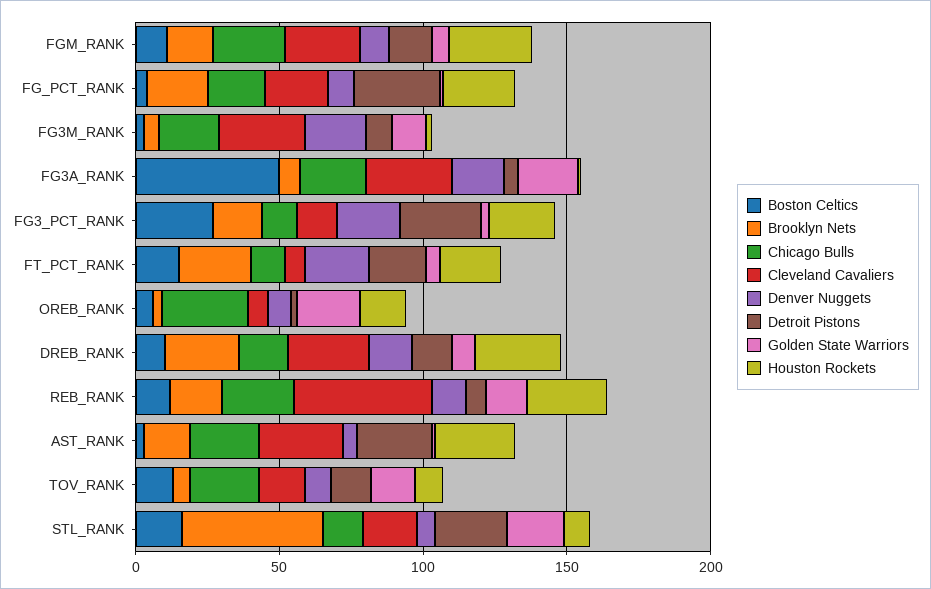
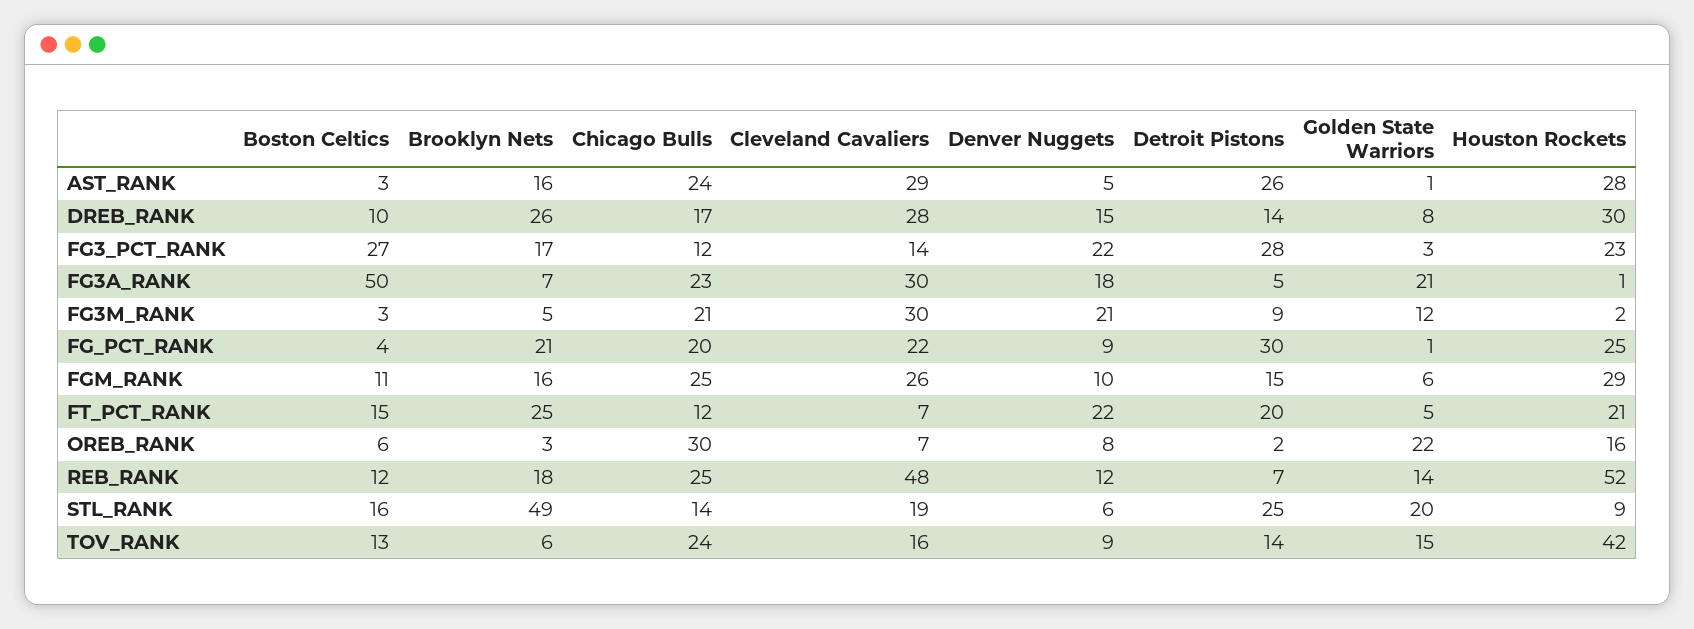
  {
    "Boston Celtics": {
      "FGM_RANK": 11,
      "FG_PCT_RANK": 4,
      "FG3M_RANK": 3,
      "FG3A_RANK": 50,
      "FG3_PCT_RANK": 27,
      "FT_PCT_RANK": 15,
      "OREB_RANK": 6,
      "DREB_RANK": 10,
      "REB_RANK": 12,
      "AST_RANK": 3,
      "TOV_RANK": 13,
      "STL_RANK": 16
    },
    "Brooklyn Nets": {
      "FGM_RANK": 16,
      "FG_PCT_RANK": 21,
      "FG3M_RANK": 5,
      "FG3A_RANK": 7,
      "FG3_PCT_RANK": 17,
      "FT_PCT_RANK": 25,
      "OREB_RANK": 3,
      "DREB_RANK": 26,
      "REB_RANK": 18,
      "AST_RANK": 16,
      "TOV_RANK": 6,
      "STL_RANK": 49
    },
    "Chicago Bulls": {
      "FGM_RANK": 25,
      "FG_PCT_RANK": 20,
      "FG3M_RANK": 21,
      "FG3A_RANK": 23,
      "FG3_PCT_RANK": 12,
      "FT_PCT_RANK": 12,
      "OREB_RANK": 30,
      "DREB_RANK": 17,
      "REB_RANK": 25,
      "AST_RANK": 24,
      "TOV_RANK": 24,
      "STL_RANK": 14
    },
    "Cleveland Cavaliers": {
      "FGM_RANK": 26,
      "FG_PCT_RANK": 22,
      "FG3M_RANK": 30,
      "FG3A_RANK": 30,
      "FG3_PCT_RANK": 14,
      "FT_PCT_RANK": 7,
      "OREB_RANK": 7,
      "DREB_RANK": 28,
      "REB_RANK": 48,
      "AST_RANK": 29,
      "TOV_RANK": 16,
      "STL_RANK": 19
    },
    "Denver Nuggets": {
      "FGM_RANK": 10,
      "FG_PCT_RANK": 9,
      "FG3M_RANK": 21,
      "FG3A_RANK": 18,
      "FG3_PCT_RANK": 22,
      "FT_PCT_RANK": 22,
      "OREB_RANK": 8,
      "DREB_RANK": 15,
      "REB_RANK": 12,
      "AST_RANK": 5,
      "TOV_RANK": 9,
      "STL_RANK": 6
    },
    "Detroit Pistons": {
      "FGM_RANK": 15,
      "FG_PCT_RANK": 30,
      "FG3M_RANK": 9,
      "FG3A_RANK": 5,
      "FG3_PCT_RANK": 28,
      "FT_PCT_RANK": 20,
      "OREB_RANK": 2,
      "DREB_RANK": 14,
      "REB_RANK": 7,
      "AST_RANK": 26,
      "TOV_RANK": 14,
      "STL_RANK": 25
    },
    "Golden State Warriors": {
      "FGM_RANK": 6,
      "FG_PCT_RANK": 1,
      "FG3M_RANK": 12,
      "FG3A_RANK": 21,
      "FG3_PCT_RANK": 3,
      "FT_PCT_RANK": 5,
      "OREB_RANK": 22,
      "DREB_RANK": 8,
      "REB_RANK": 14,
      "AST_RANK": 1,
      "TOV_RANK": 15,
      "STL_RANK": 20
    },
    "Houston Rockets": {
      "FGM_RANK": 29,
      "FG_PCT_RANK": 25,
      "FG3M_RANK": 2,
      "FG3A_RANK": 1,
      "FG3_PCT_RANK": 23,
      "FT_PCT_RANK": 21,
      "OREB_RANK": 16,
      "DREB_RANK": 30,
-     "REB_RANK": 30,
+     "REB_RANK": 52,
      "AST_RANK": 28,
-     "TOV_RANK": 10,
+     "TOV_RANK": 42,
      "STL_RANK": 9
    }
  }

